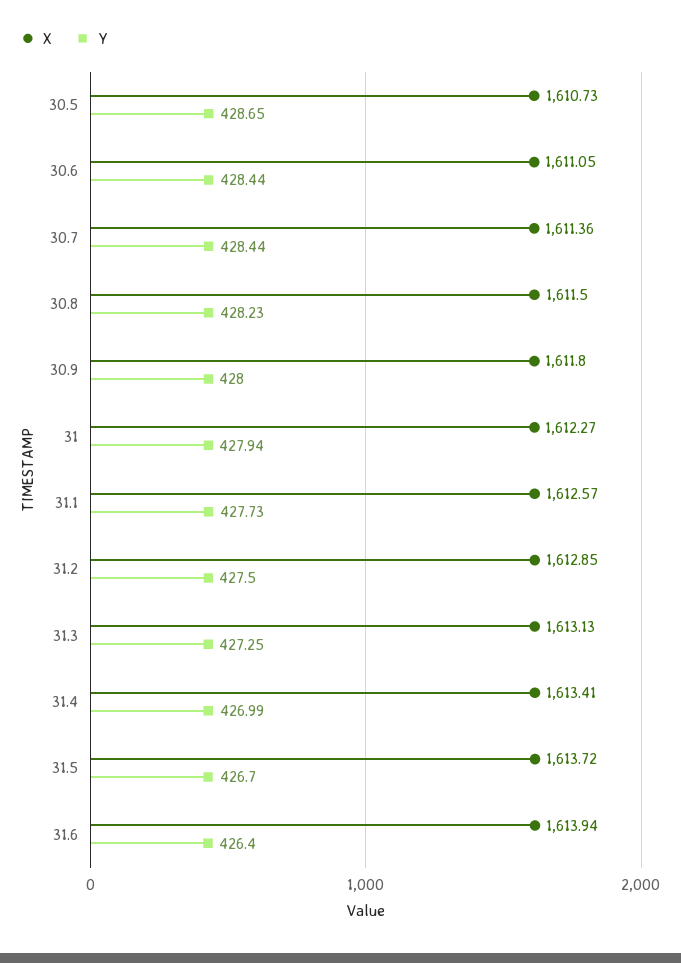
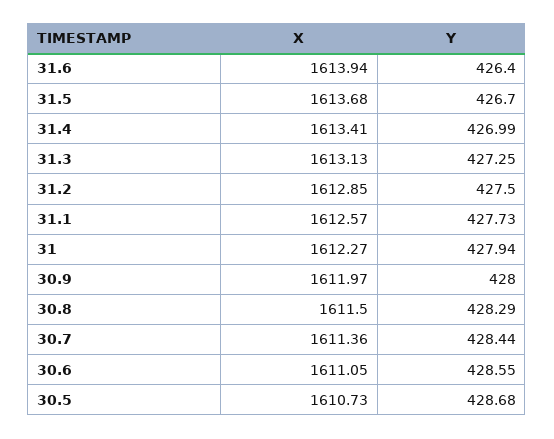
  {
    "X": {
      "30.5": 1610.73,
      "30.6": 1611.05,
      "30.7": 1611.36,
      "30.8": 1611.5,
-     "30.9": 1611.8,
+     "30.9": 1611.97,
      "31": 1612.27,
      "31.1": 1612.57,
      "31.2": 1612.85,
      "31.3": 1613.13,
      "31.4": 1613.41,
-     "31.5": 1613.72,
+     "31.5": 1613.68,
      "31.6": 1613.94
    },
    "Y": {
-     "30.5": 428.65,
+     "30.5": 428.68,
-     "30.6": 428.44,
+     "30.6": 428.55,
      "30.7": 428.44,
-     "30.8": 428.23,
+     "30.8": 428.29,
      "30.9": 428,
      "31": 427.94,
      "31.1": 427.73,
      "31.2": 427.5,
      "31.3": 427.25,
      "31.4": 426.99,
      "31.5": 426.7,
      "31.6": 426.4
    }
  }

